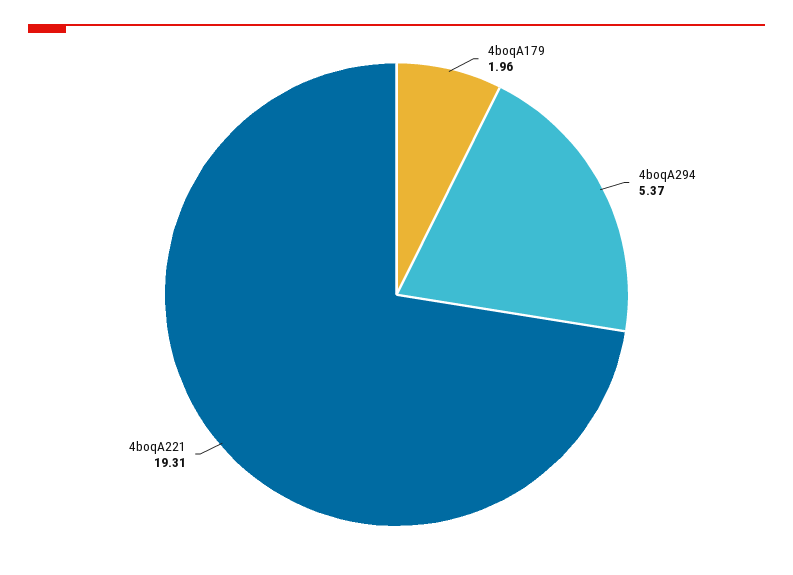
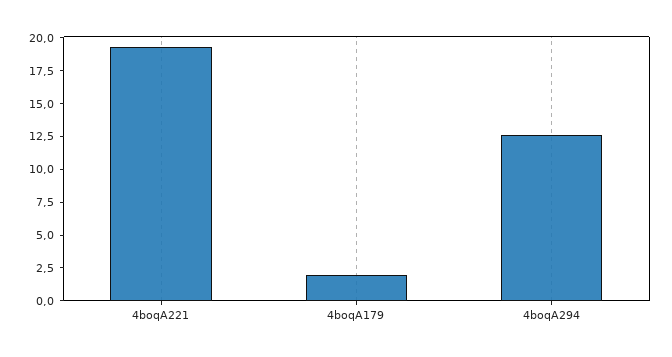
  {
    "4boqA179": 1.96,
-   "4boqA294": 5.37,
+   "4boqA294": 12.5,
    "4boqA221": 19.31
  }

